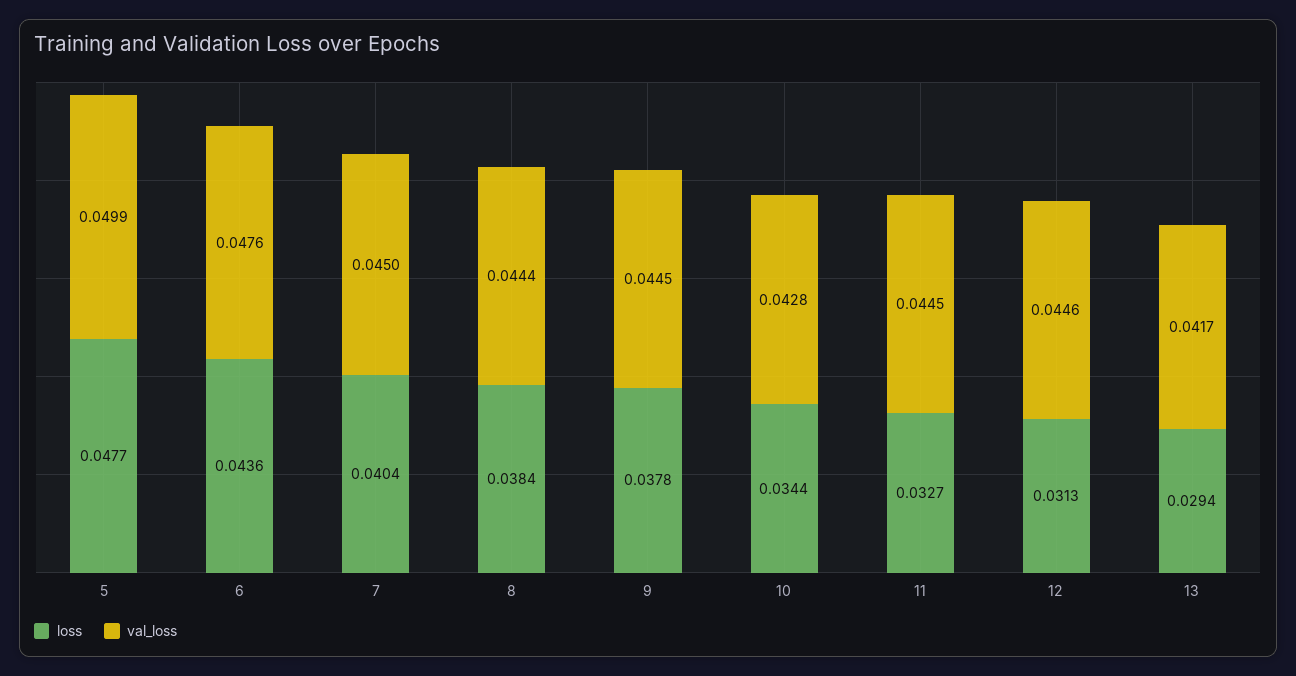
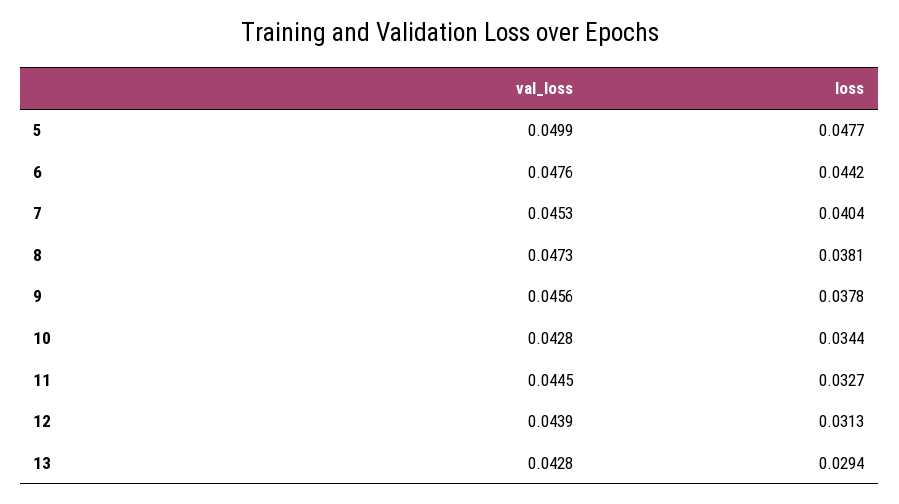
  {
    "loss": {
      "5": 0.0477,
-     "6": 0.0436,
+     "6": 0.0442,
      "7": 0.0404,
-     "8": 0.0384,
+     "8": 0.0381,
      "9": 0.0378,
      "10": 0.0344,
      "11": 0.0327,
      "12": 0.0313,
      "13": 0.0294
    },
    "val_loss": {
      "5": 0.0499,
      "6": 0.0476,
-     "7": 0.045,
+     "7": 0.0453,
-     "8": 0.0444,
+     "8": 0.0473,
-     "9": 0.0445,
+     "9": 0.0456,
      "10": 0.0428,
      "11": 0.0445,
-     "12": 0.0446,
+     "12": 0.0439,
-     "13": 0.0417
+     "13": 0.0428
    }
  }

